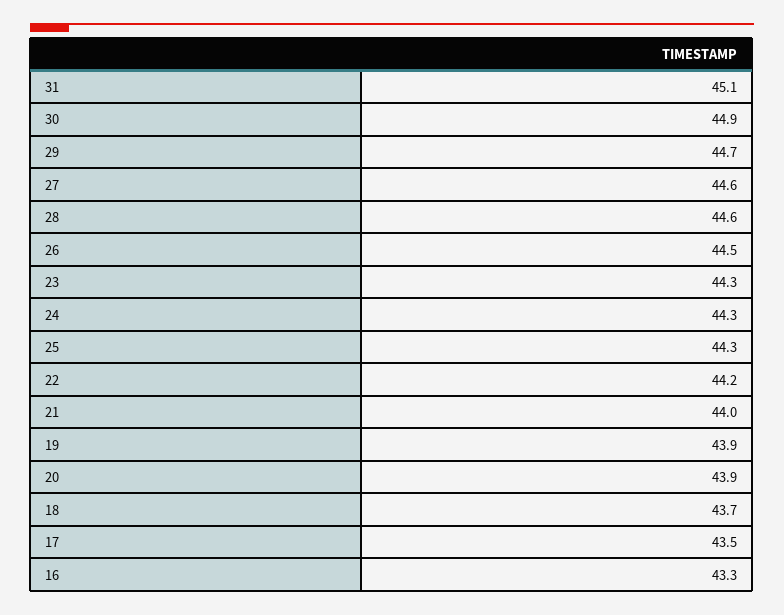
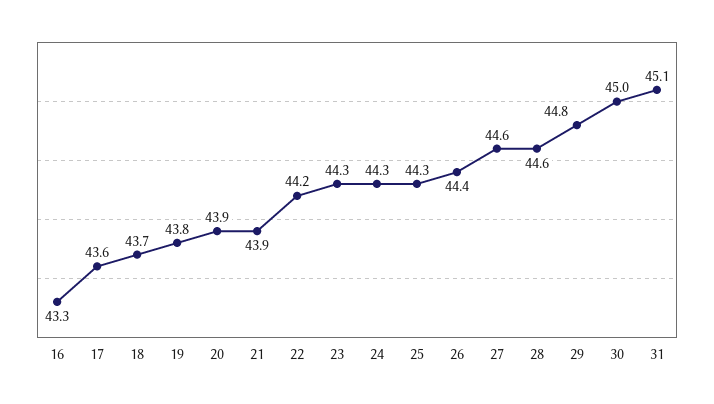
  {
    "31": 45.1,
-   "30": 44.9,
+   "30": 45,
-   "29": 44.7,
+   "29": 44.8,
    "27": 44.6,
    "28": 44.6,
-   "26": 44.5,
+   "26": 44.4,
    "23": 44.3,
    "24": 44.3,
    "25": 44.3,
    "22": 44.2,
-   "21": 44,
+   "21": 43.9,
-   "19": 43.9,
+   "19": 43.8,
    "20": 43.9,
    "18": 43.7,
-   "17": 43.5,
+   "17": 43.6,
    "16": 43.3
  }

